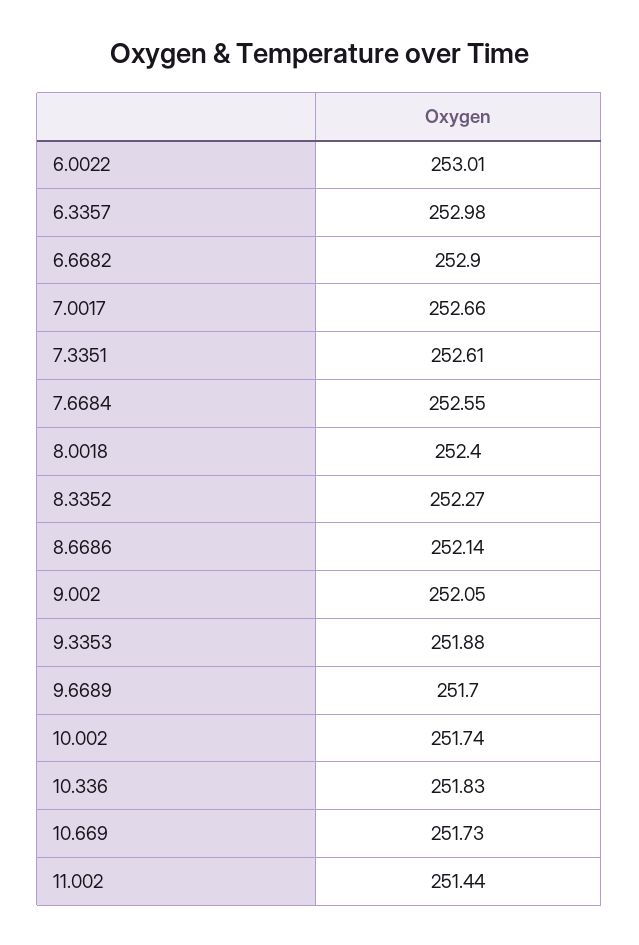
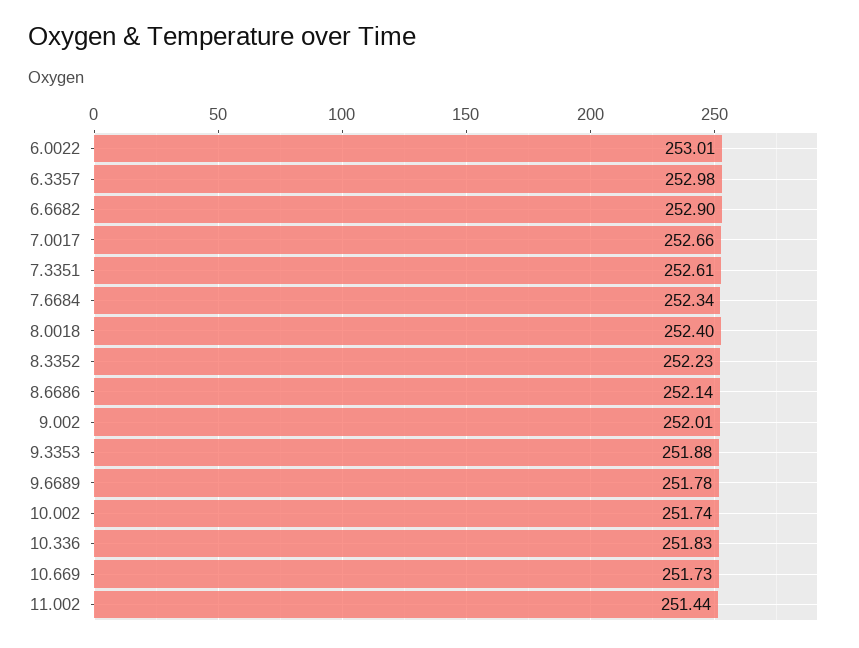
  {
    "6.0022": 253.01,
    "6.3357": 252.98,
    "6.6682": 252.9,
    "7.0017": 252.66,
    "7.3351": 252.61,
-   "7.6684": 252.55,
+   "7.6684": 252.34,
    "8.0018": 252.4,
-   "8.3352": 252.27,
+   "8.3352": 252.23,
    "8.6686": 252.14,
-   "9.002": 252.05,
+   "9.002": 252.01,
    "9.3353": 251.88,
-   "9.6689": 251.7,
+   "9.6689": 251.78,
    "10.002": 251.74,
    "10.336": 251.83,
    "10.669": 251.73,
    "11.002": 251.44
  }

